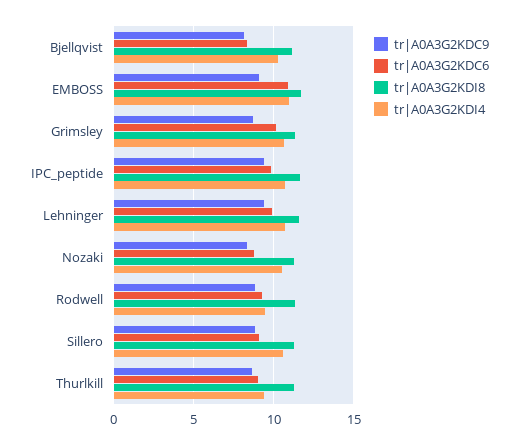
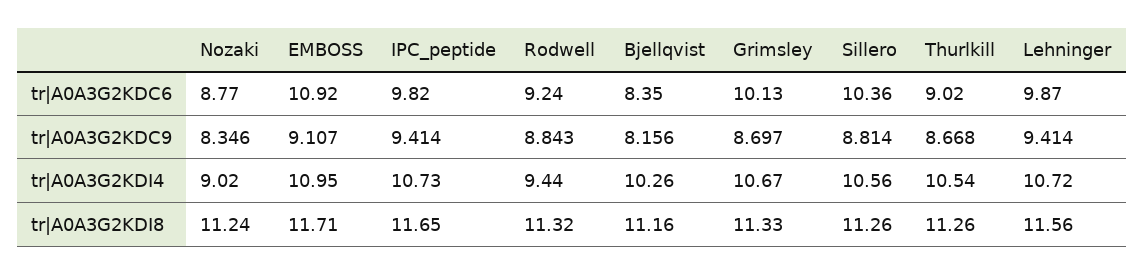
  {
    "tr|A0A3G2KDC9": {
      "Bjellqvist": 8.156,
      "EMBOSS": 9.107,
      "Grimsley": 8.697,
      "IPC_peptide": 9.414,
      "Lehninger": 9.414,
      "Nozaki": 8.346,
      "Rodwell": 8.843,
      "Sillero": 8.814,
      "Thurlkill": 8.668
    },
    "tr|A0A3G2KDC6": {
      "Bjellqvist": 8.35,
      "EMBOSS": 10.92,
      "Grimsley": 10.13,
      "IPC_peptide": 9.82,
      "Lehninger": 9.87,
      "Nozaki": 8.77,
      "Rodwell": 9.24,
-     "Sillero": 9,
+     "Sillero": 10.36,
      "Thurlkill": 9.02
    },
    "tr|A0A3G2KDI8": {
      "Bjellqvist": 11.16,
      "EMBOSS": 11.71,
      "Grimsley": 11.33,
      "IPC_peptide": 11.65,
      "Lehninger": 11.56,
      "Nozaki": 11.24,
      "Rodwell": 11.32,
      "Sillero": 11.26,
      "Thurlkill": 11.26
    },
    "tr|A0A3G2KDI4": {
      "Bjellqvist": 10.26,
      "EMBOSS": 10.95,
      "Grimsley": 10.67,
      "IPC_peptide": 10.73,
      "Lehninger": 10.72,
-     "Nozaki": 10.5,
+     "Nozaki": 9.02,
      "Rodwell": 9.44,
      "Sillero": 10.56,
-     "Thurlkill": 9.5
+     "Thurlkill": 10.54
    }
  }

